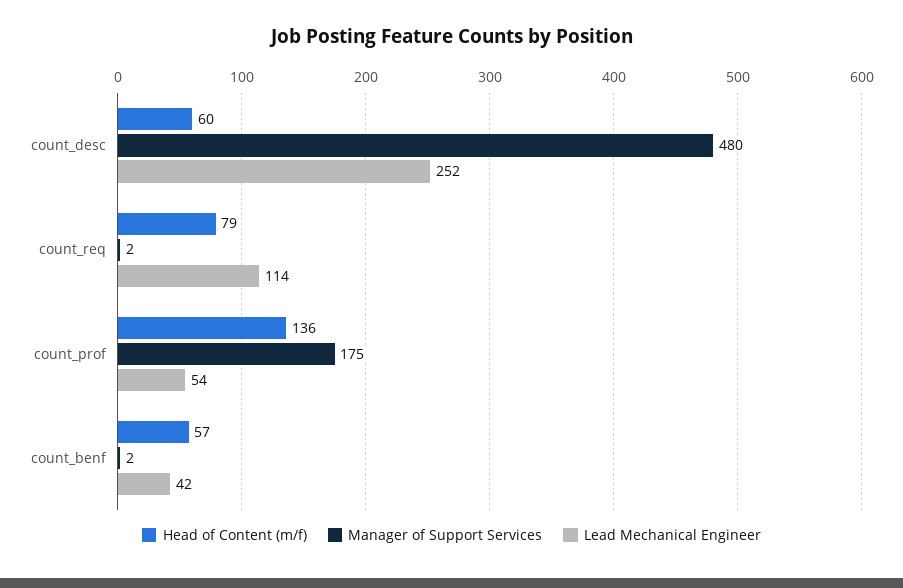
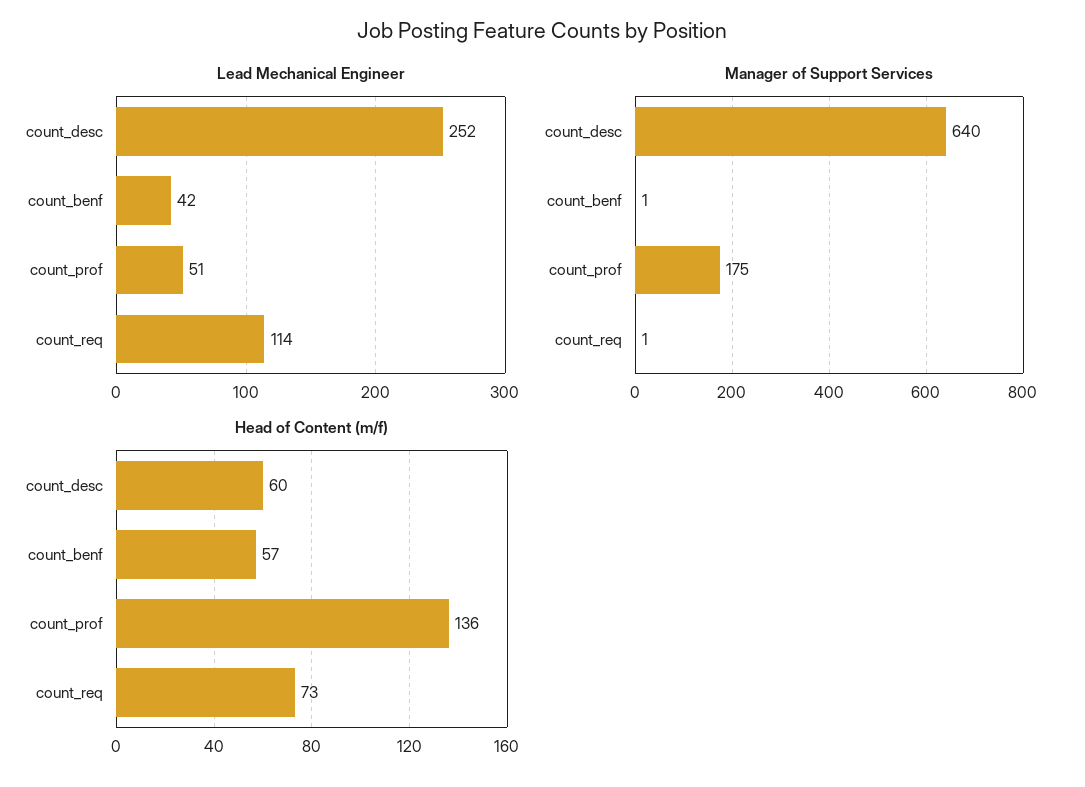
  {
    "Head of Content (m/f)": {
      "count_desc": 60,
-     "count_req": 79,
+     "count_req": 73,
      "count_prof": 136,
      "count_benf": 57
    },
    "Manager of Support Services": {
-     "count_desc": 480,
+     "count_desc": 640,
-     "count_req": 2,
+     "count_req": 1,
      "count_prof": 175,
-     "count_benf": 2
+     "count_benf": 1
    },
    "Lead Mechanical Engineer": {
      "count_desc": 252,
      "count_req": 114,
-     "count_prof": 54,
+     "count_prof": 51,
      "count_benf": 42
    }
  }

